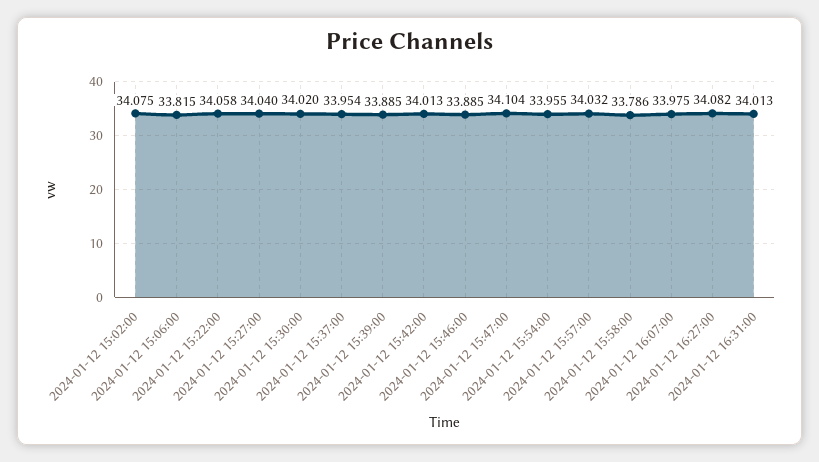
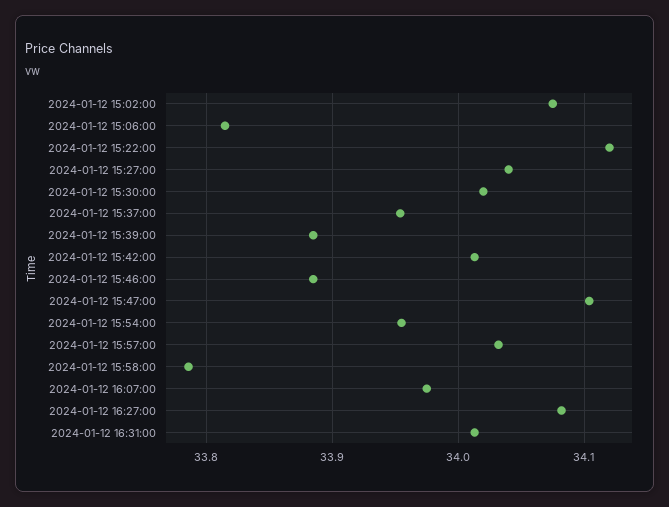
  {
    "2024-01-12 15:02:00": 34.075,
    "2024-01-12 15:06:00": 33.815,
-   "2024-01-12 15:22:00": 34.058,
+   "2024-01-12 15:22:00": 34.12,
    "2024-01-12 15:27:00": 34.04,
    "2024-01-12 15:30:00": 34.02,
    "2024-01-12 15:37:00": 33.954,
    "2024-01-12 15:39:00": 33.885,
    "2024-01-12 15:42:00": 34.013,
    "2024-01-12 15:46:00": 33.885,
    "2024-01-12 15:47:00": 34.104,
    "2024-01-12 15:54:00": 33.955,
    "2024-01-12 15:57:00": 34.032,
    "2024-01-12 15:58:00": 33.786,
    "2024-01-12 16:07:00": 33.975,
    "2024-01-12 16:27:00": 34.082,
    "2024-01-12 16:31:00": 34.013
  }

